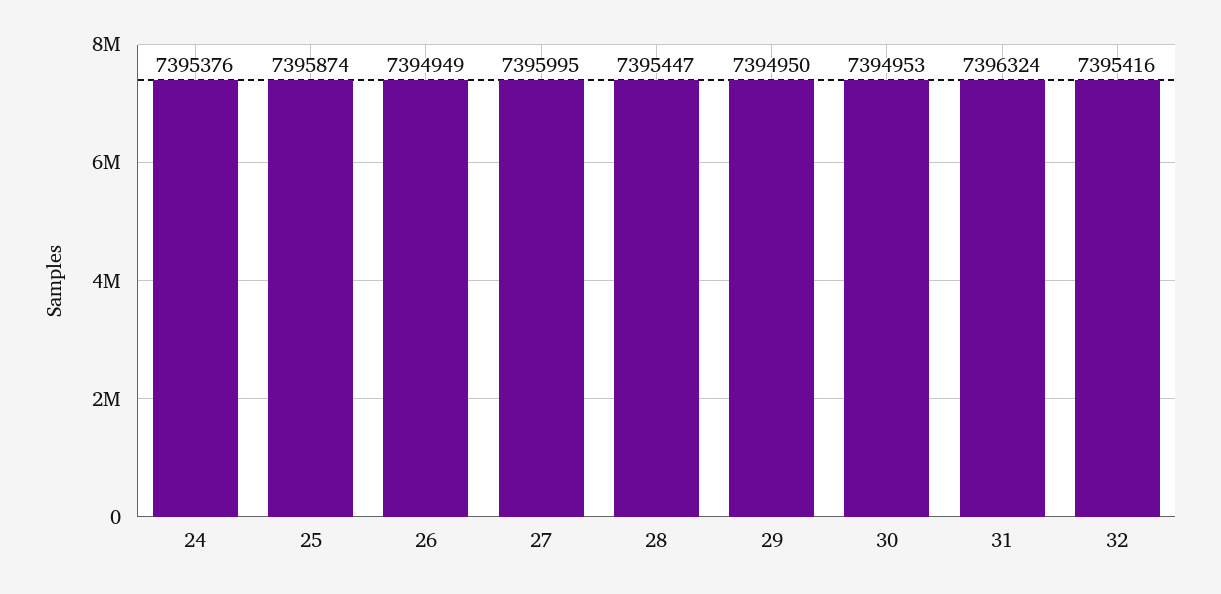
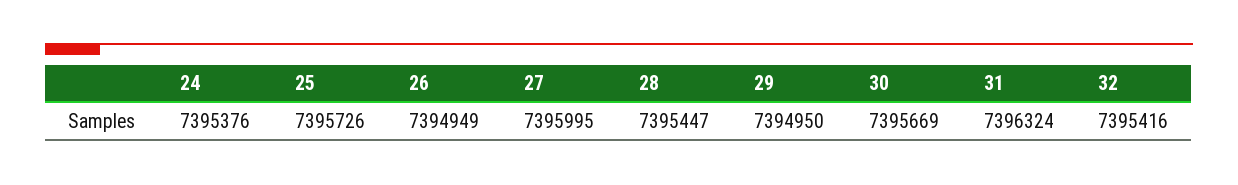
  {
    "24": 7395376,
-   "25": 7395874,
+   "25": 7395726,
    "26": 7394949,
    "27": 7395995,
    "28": 7395447,
    "29": 7394950,
-   "30": 7394953,
+   "30": 7395669,
    "31": 7396324,
    "32": 7395416
  }

